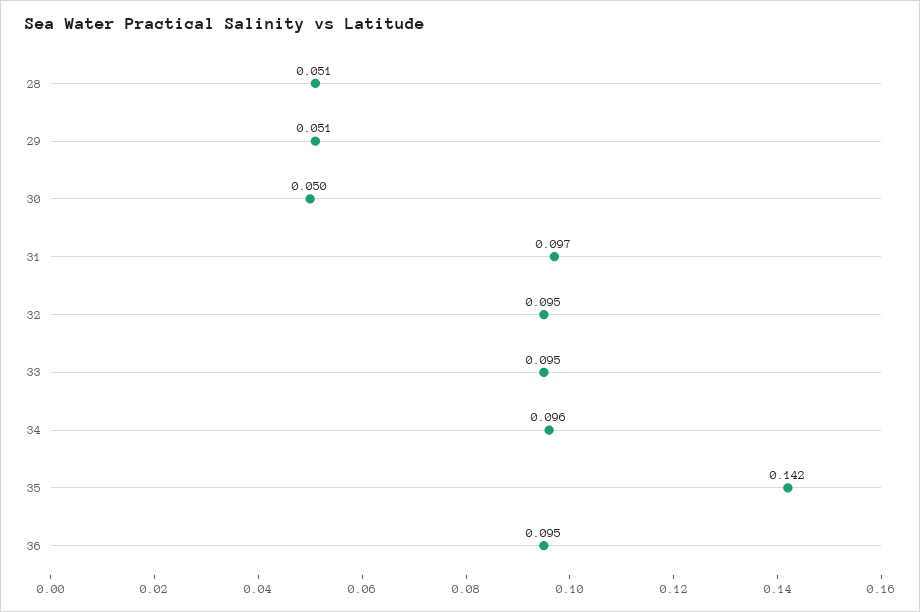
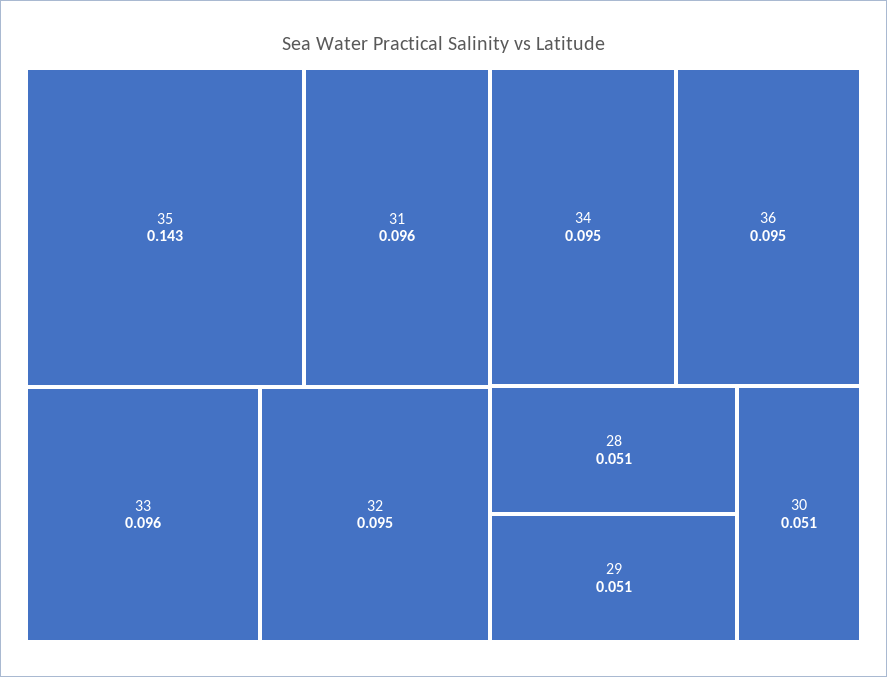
  {
    "28": 0.051,
    "29": 0.051,
-   "30": 0.05,
+   "30": 0.051,
-   "31": 0.097,
+   "31": 0.096,
    "32": 0.095,
-   "33": 0.095,
+   "33": 0.096,
-   "34": 0.096,
+   "34": 0.095,
-   "35": 0.142,
+   "35": 0.143,
    "36": 0.095
  }

